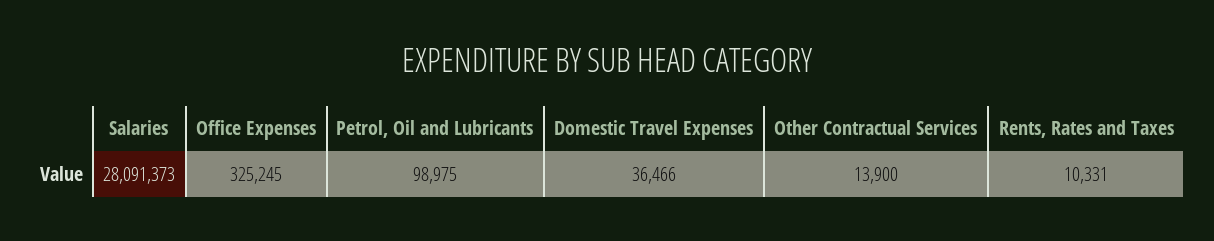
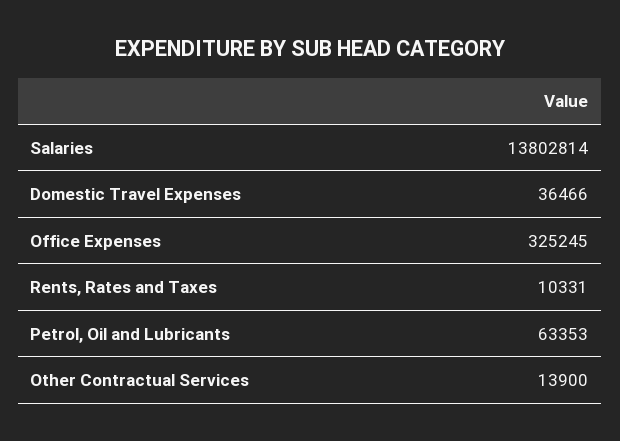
  {
-   "Salaries": 28091373,
+   "Salaries": 13802814,
    "Office Expenses": 325245,
-   "Petrol, Oil and Lubricants": 98975,
+   "Petrol, Oil and Lubricants": 63353,
    "Domestic Travel Expenses": 36466,
    "Other Contractual Services": 13900,
    "Rents, Rates and Taxes": 10331
  }

